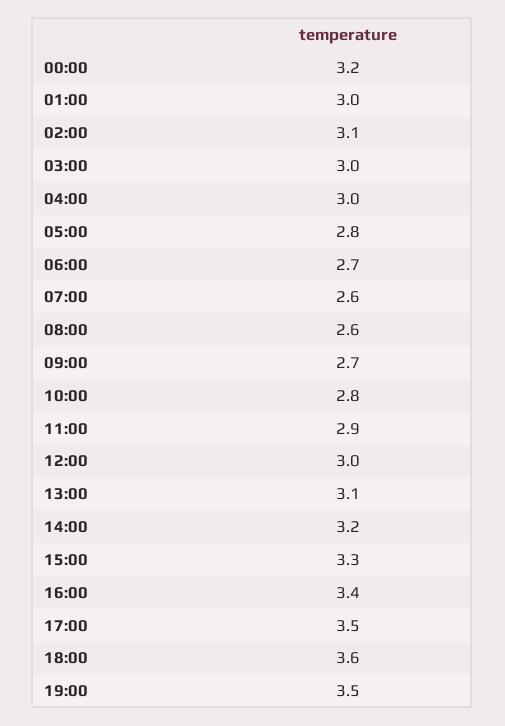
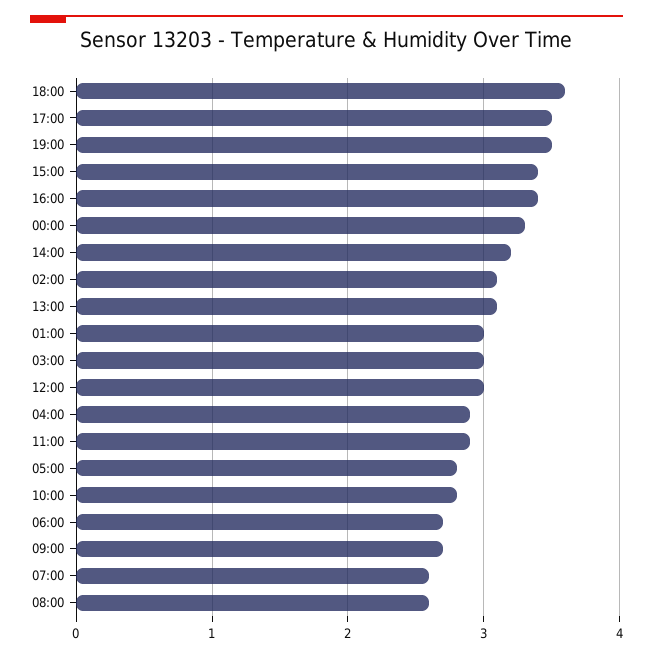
  {
-   "00:00": 3.2,
+   "00:00": 3.3,
    "01:00": 3,
    "02:00": 3.1,
    "03:00": 3,
-   "04:00": 3,
+   "04:00": 2.9,
    "05:00": 2.8,
    "06:00": 2.7,
    "07:00": 2.6,
    "08:00": 2.6,
    "09:00": 2.7,
    "10:00": 2.8,
    "11:00": 2.9,
    "12:00": 3,
    "13:00": 3.1,
    "14:00": 3.2,
-   "15:00": 3.3,
+   "15:00": 3.4,
    "16:00": 3.4,
    "17:00": 3.5,
    "18:00": 3.6,
    "19:00": 3.5
  }

